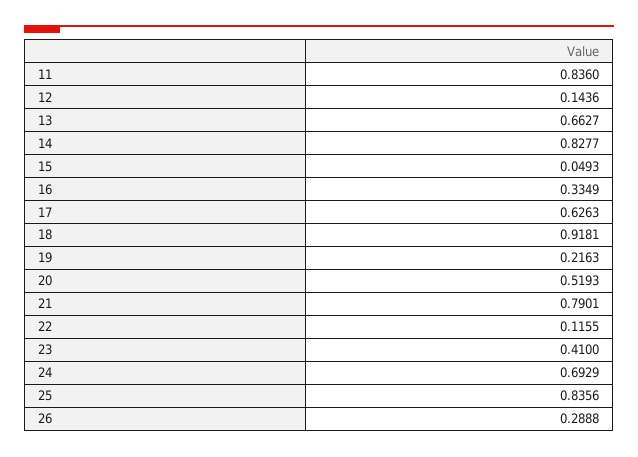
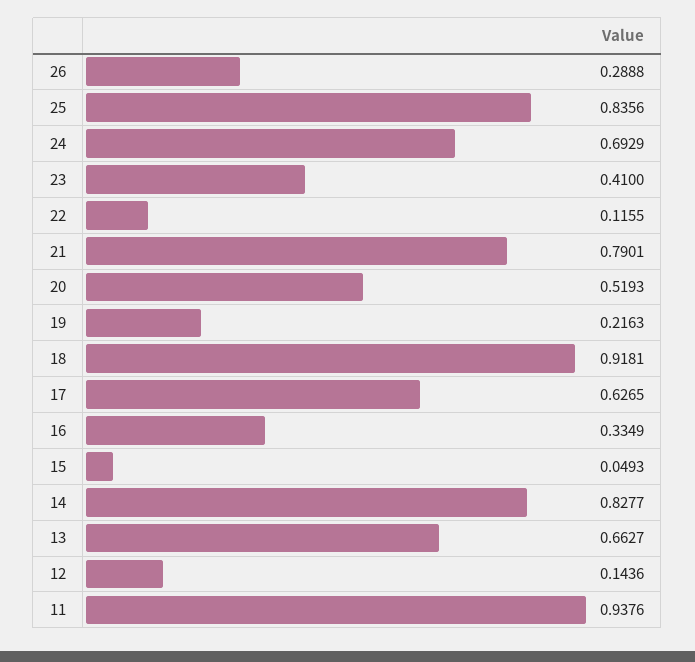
  {
-   "11": 0.836,
+   "11": 0.9376,
    "12": 0.1436,
    "13": 0.6627,
    "14": 0.8277,
    "15": 0.0493,
    "16": 0.3349,
-   "17": 0.6263,
+   "17": 0.6265,
    "18": 0.9181,
    "19": 0.2163,
    "20": 0.5193,
    "21": 0.7901,
    "22": 0.1155,
    "23": 0.41,
    "24": 0.6929,
    "25": 0.8356,
    "26": 0.2888
  }

